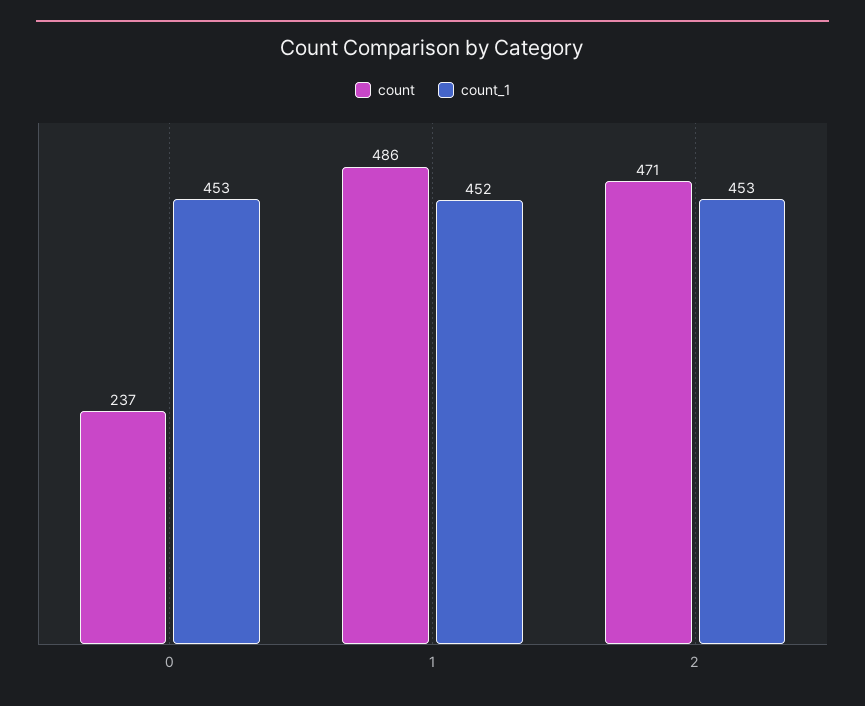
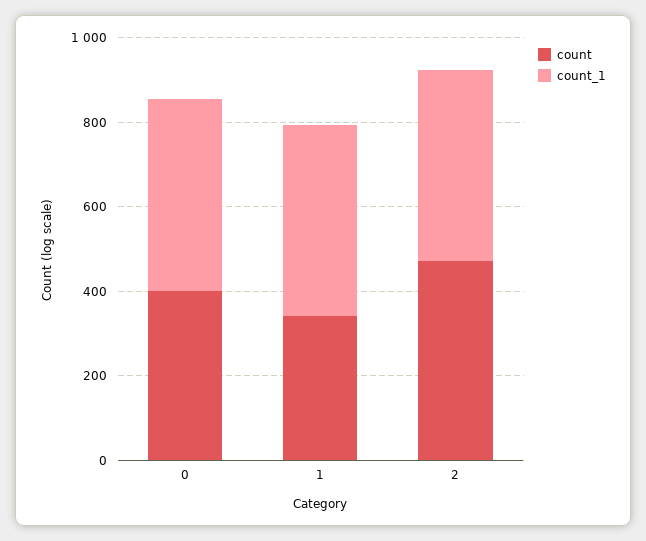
  {
    "count": {
-     "0": 237,
+     "0": 400,
-     "1": 486,
+     "1": 350,
      "2": 471
    },
    "count_1": {
      "0": 453,
      "1": 452,
      "2": 453
    }
  }

